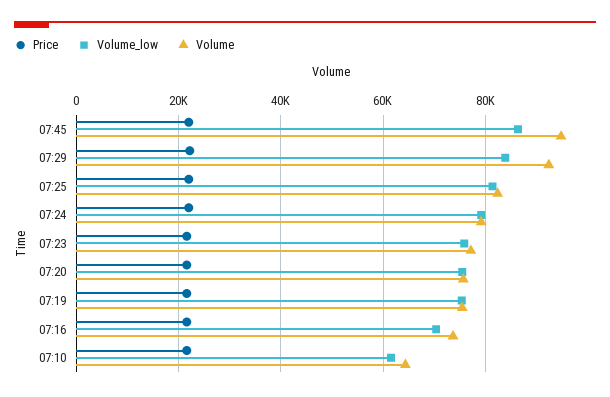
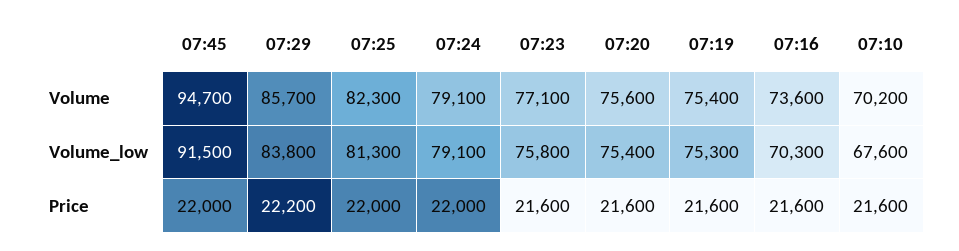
  {
    "Price": {
      "07:45": 22000,
      "07:29": 22200,
      "07:25": 22000,
      "07:24": 22000,
      "07:23": 21600,
      "07:20": 21600,
      "07:19": 21600,
      "07:16": 21600,
      "07:10": 21600
    },
    "Volume_low": {
-     "07:45": 86000,
+     "07:45": 91500,
      "07:29": 83800,
      "07:25": 81300,
      "07:24": 79100,
      "07:23": 75800,
      "07:20": 75400,
      "07:19": 75300,
      "07:16": 70300,
-     "07:10": 62000
+     "07:10": 67600
    },
    "Volume": {
      "07:45": 94700,
-     "07:29": 92000,
+     "07:29": 85700,
      "07:25": 82300,
      "07:24": 79100,
      "07:23": 77100,
      "07:20": 75600,
      "07:19": 75400,
      "07:16": 73600,
-     "07:10": 64000
+     "07:10": 70200
    }
  }

